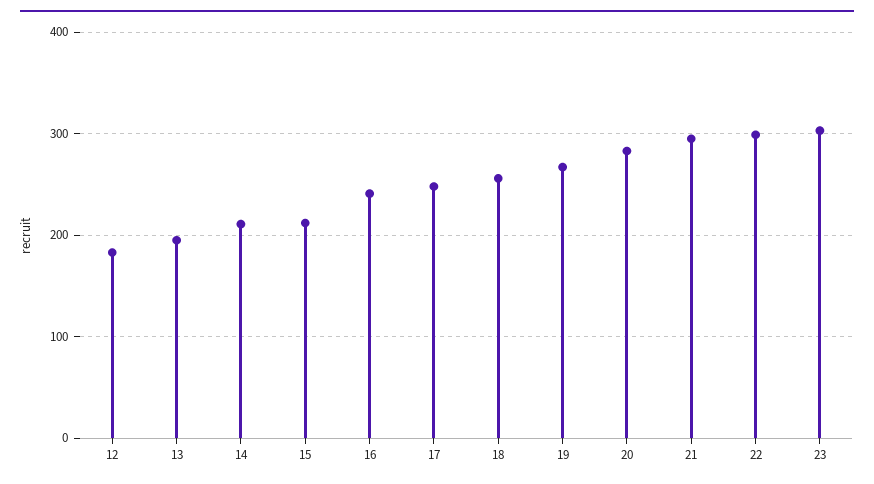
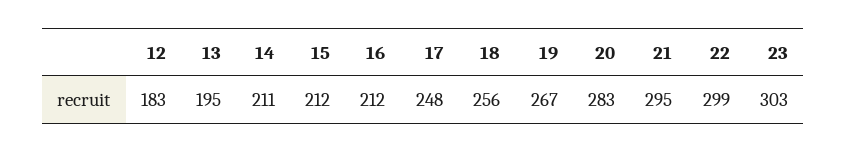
  {
    "12": 183,
    "13": 195,
    "14": 211,
    "15": 212,
-   "16": 240,
+   "16": 212,
    "17": 248,
    "18": 256,
    "19": 267,
    "20": 283,
    "21": 295,
    "22": 299,
    "23": 303
  }

